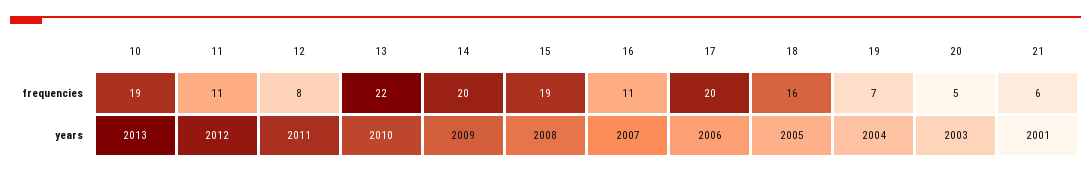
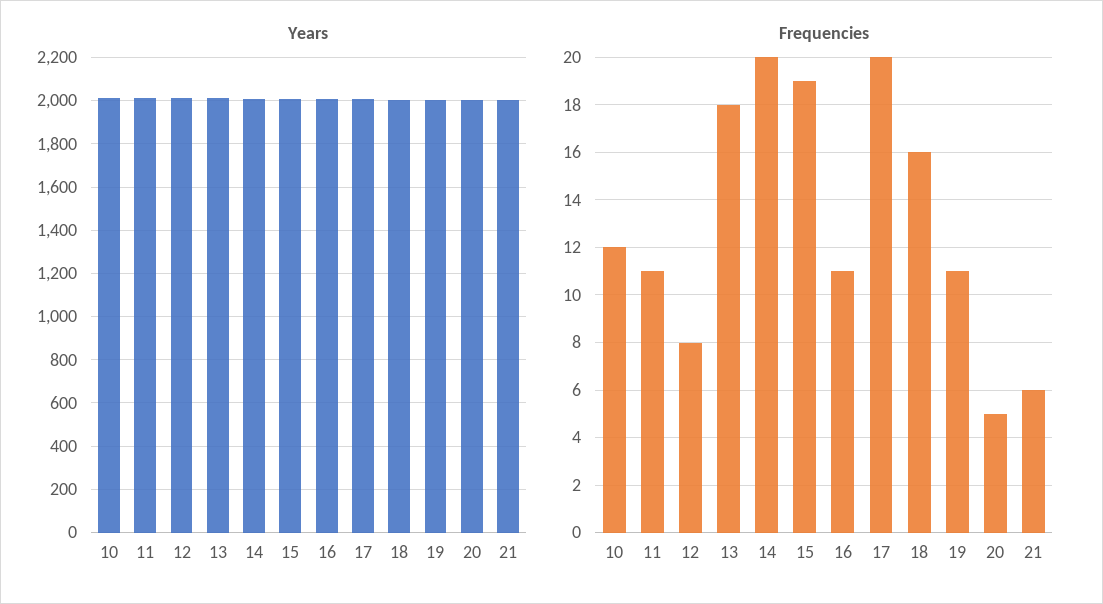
  {
    "frequencies": {
-     "10": 19,
+     "10": 12,
      "11": 11,
      "12": 8,
-     "13": 22,
+     "13": 18,
      "14": 20,
      "15": 19,
      "16": 11,
      "17": 20,
      "18": 16,
-     "19": 7,
+     "19": 11,
      "20": 5,
      "21": 6
    },
    "years": {
      "10": 2013,
      "11": 2012,
      "12": 2011,
      "13": 2010,
      "14": 2009,
      "15": 2008,
      "16": 2007,
      "17": 2006,
      "18": 2005,
      "19": 2004,
      "20": 2003,
      "21": 2001
    }
  }

